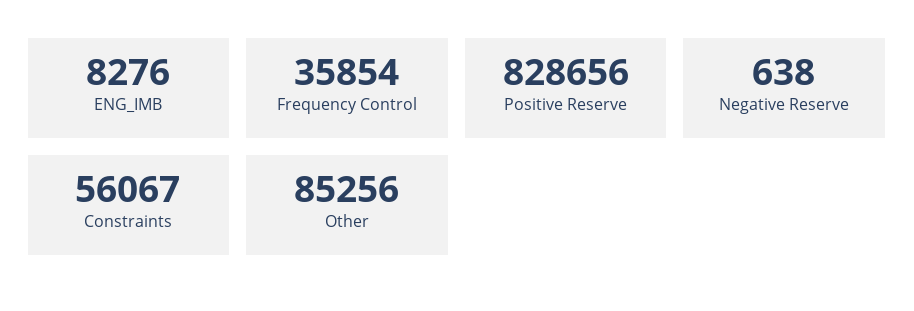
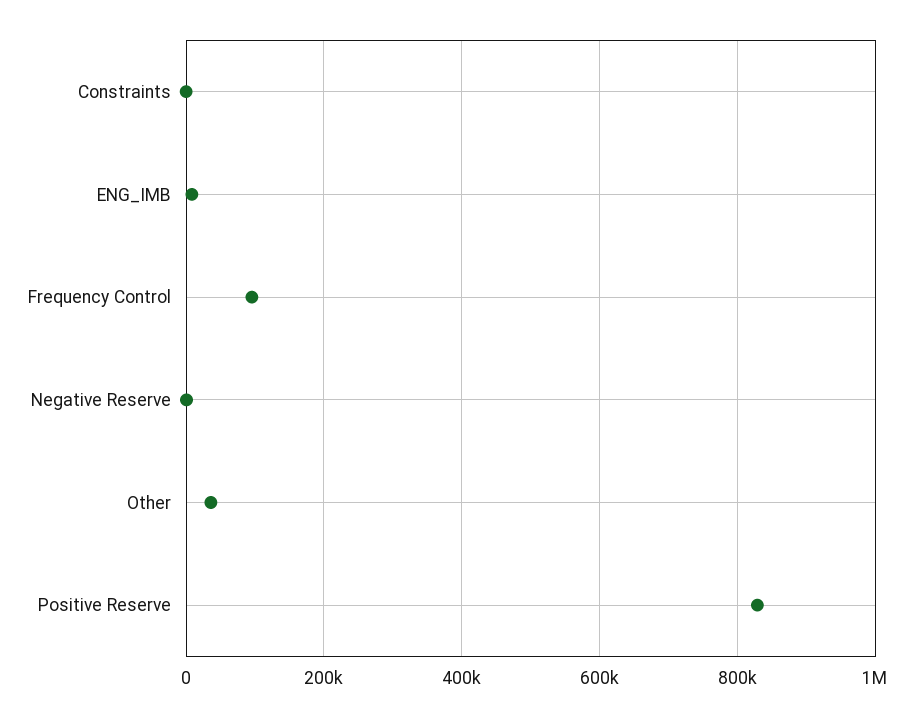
  {
    "ENG_IMB": 8276,
-   "Frequency Control": 35854,
+   "Frequency Control": 100000,
    "Positive Reserve": 828656,
    "Negative Reserve": 638,
-   "Constraints": 56067,
+   "Constraints": 0,
-   "Other": 85256
+   "Other": 40000
  }

